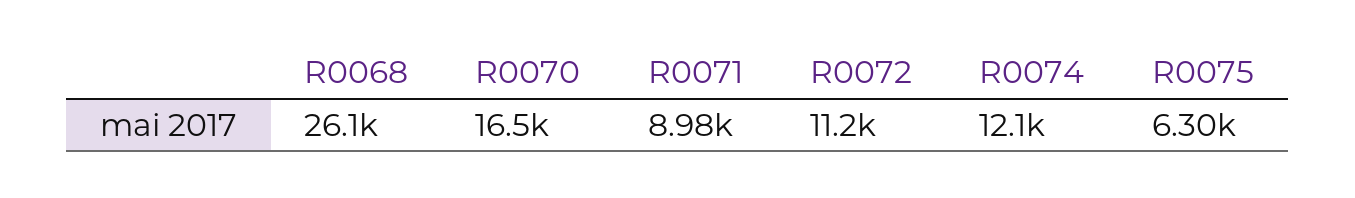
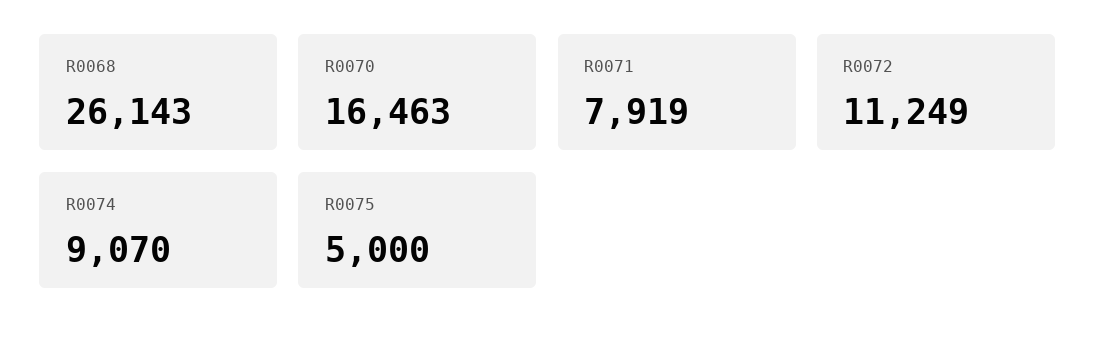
  {
    "R0068": 26143,
    "R0070": 16463,
-   "R0071": 8980,
+   "R0071": 7919,
    "R0072": 11249,
-   "R0074": 12100,
+   "R0074": 9070,
-   "R0075": 6300
+   "R0075": 5000
  }

